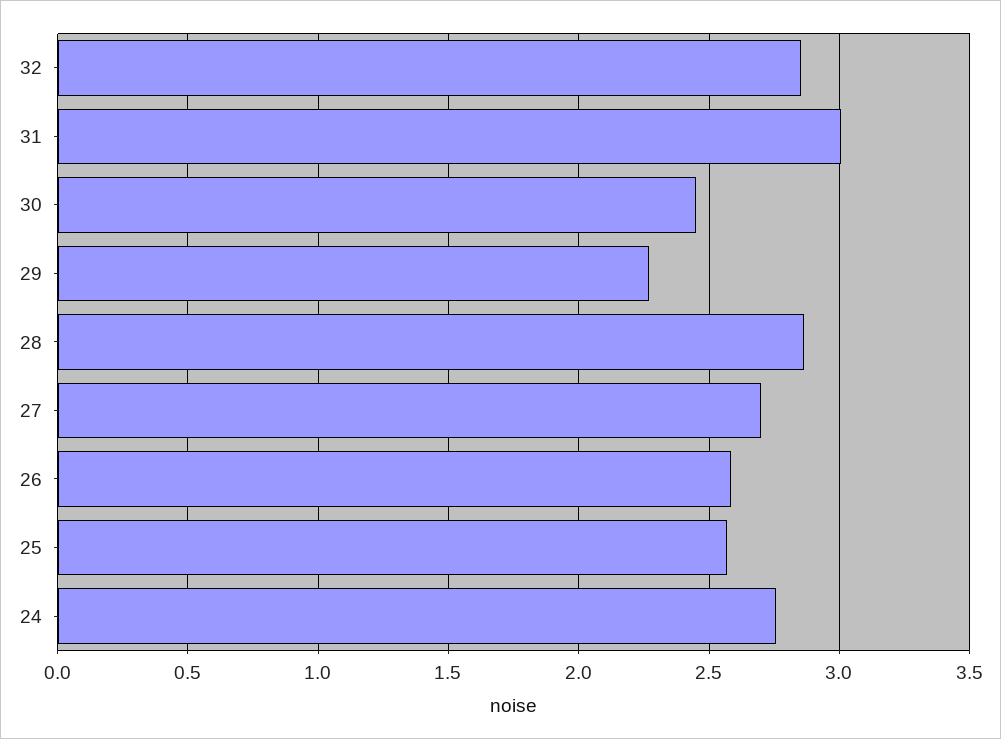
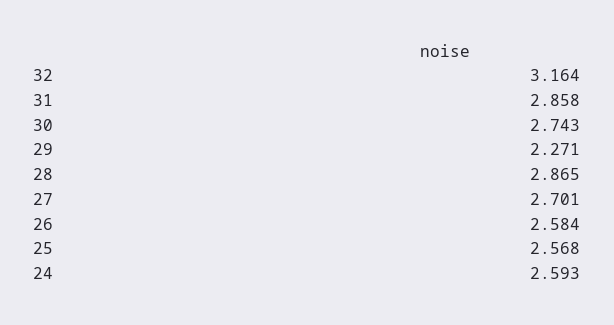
  {
-   "32": 2.85,
+   "32": 3.164,
-   "31": 3,
+   "31": 2.858,
-   "30": 2.45,
+   "30": 2.743,
    "29": 2.271,
    "28": 2.865,
    "27": 2.701,
    "26": 2.584,
    "25": 2.568,
-   "24": 2.75
+   "24": 2.593
  }

